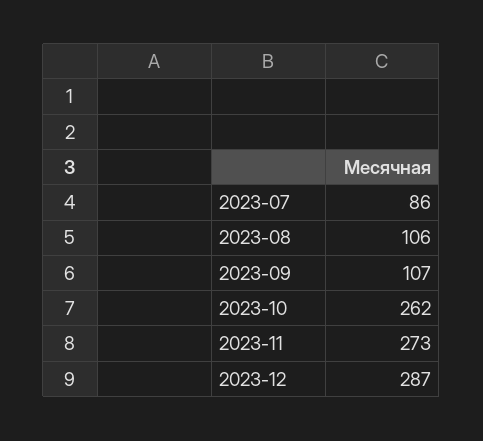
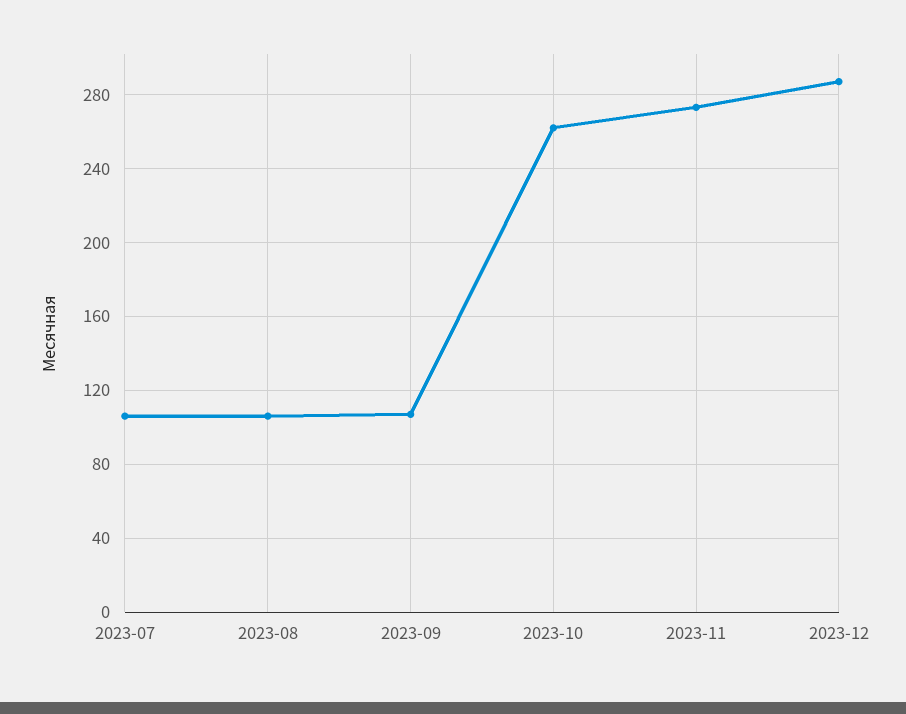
  {
-   "2023-07": 86,
+   "2023-07": 105,
    "2023-08": 106,
    "2023-09": 107,
    "2023-10": 262,
    "2023-11": 273,
    "2023-12": 287
  }

